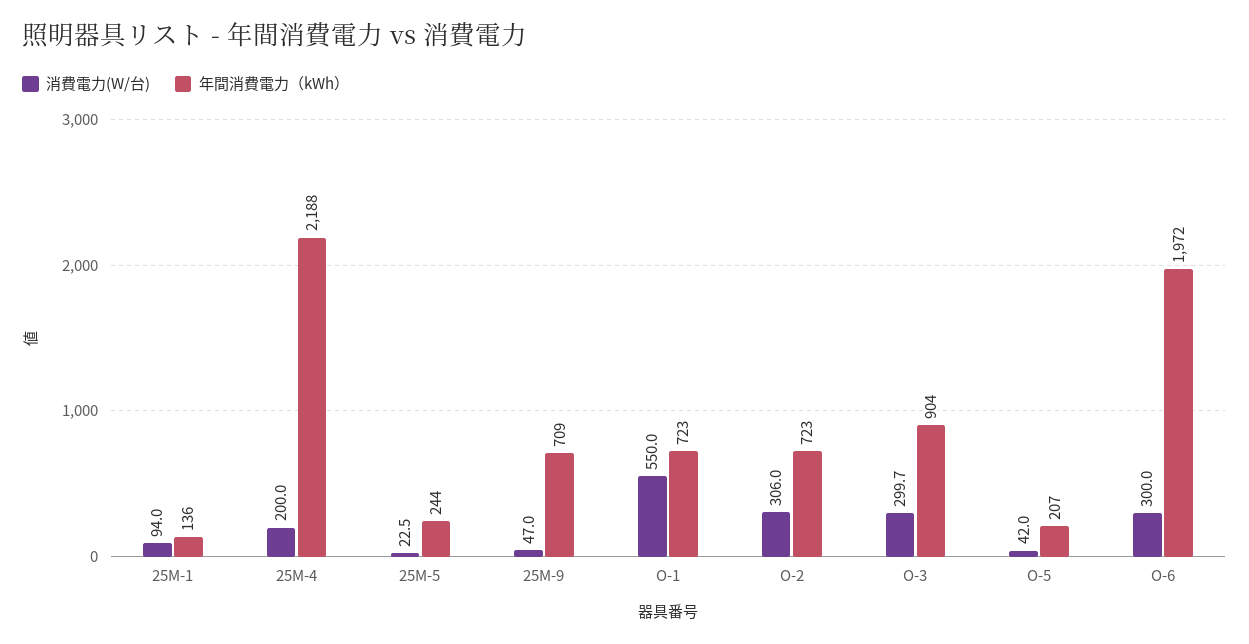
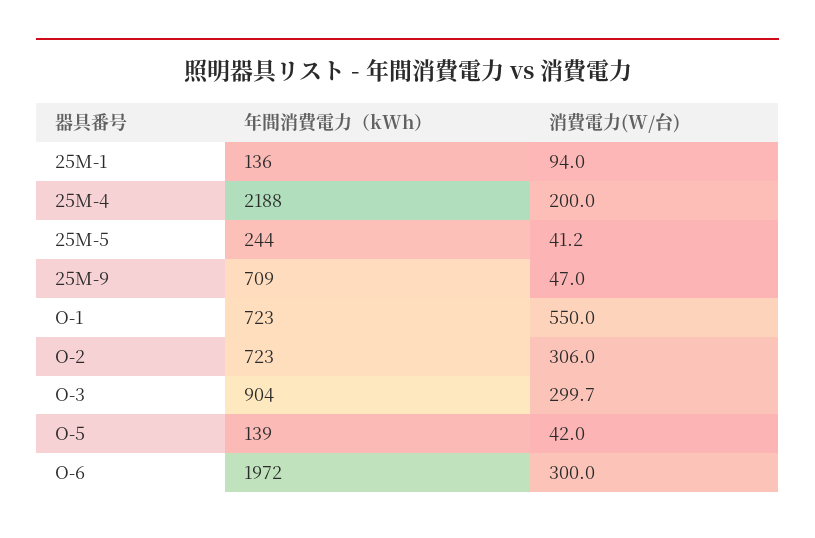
  {
    "消費電力(W/台)": {
      "25M-1": 94,
      "25M-4": 200,
-     "25M-5": 22.5,
+     "25M-5": 41.2,
      "25M-9": 47,
      "O-1": 550,
      "O-2": 306,
      "O-3": 299.7,
      "O-5": 42,
      "O-6": 300
    },
    "年間消費電力（kWh）": {
      "25M-1": 136,
      "25M-4": 2188,
      "25M-5": 244,
      "25M-9": 709,
      "O-1": 723,
      "O-2": 723,
      "O-3": 904,
-     "O-5": 207,
+     "O-5": 139,
      "O-6": 1972
    }
  }

